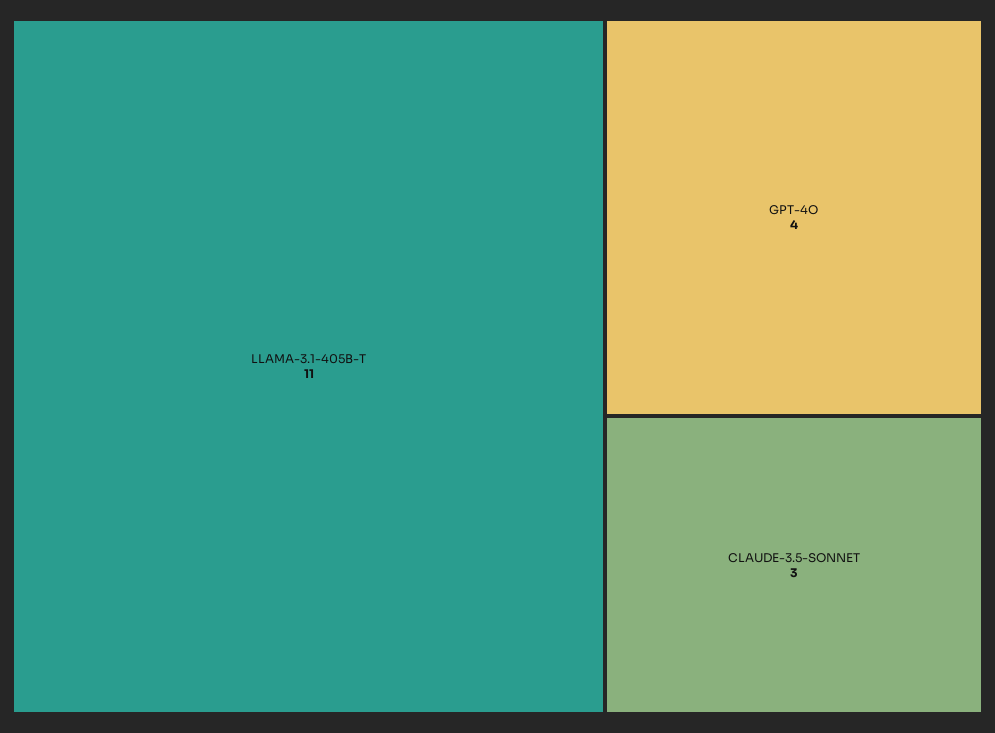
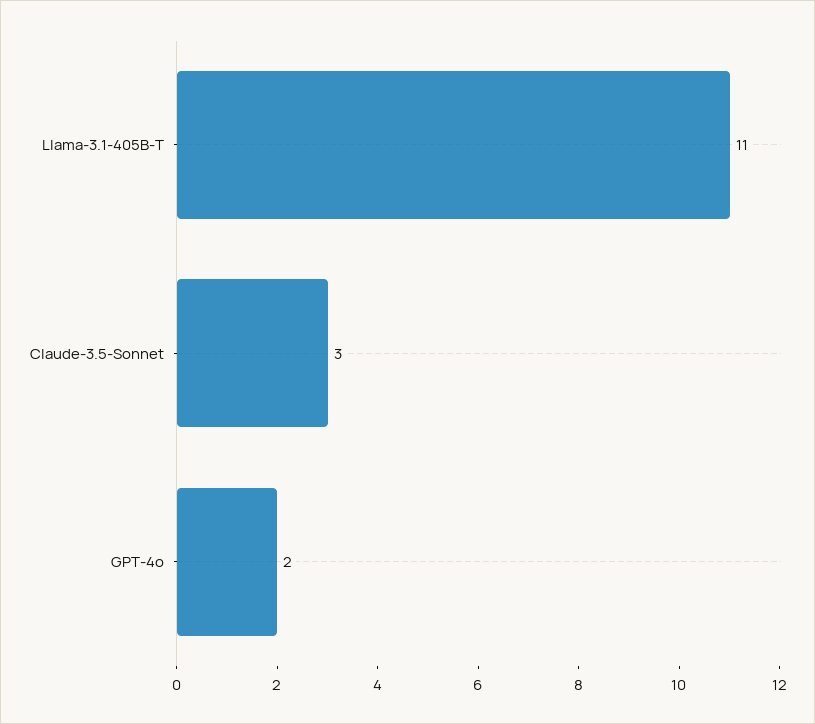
  {
    "LLAMA-3.1-405B-T": 11,
-   "GPT-4O": 4,
+   "GPT-4O": 2,
    "CLAUDE-3.5-SONNET": 3
  }

